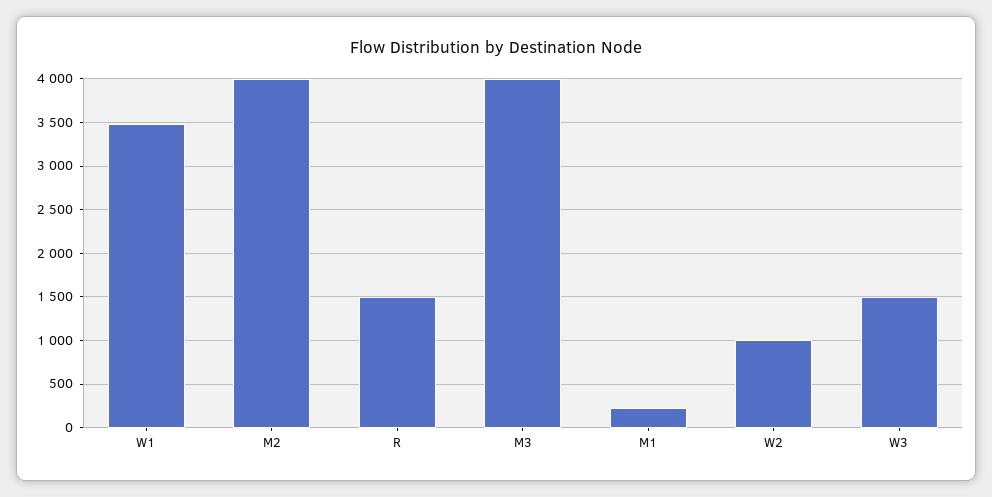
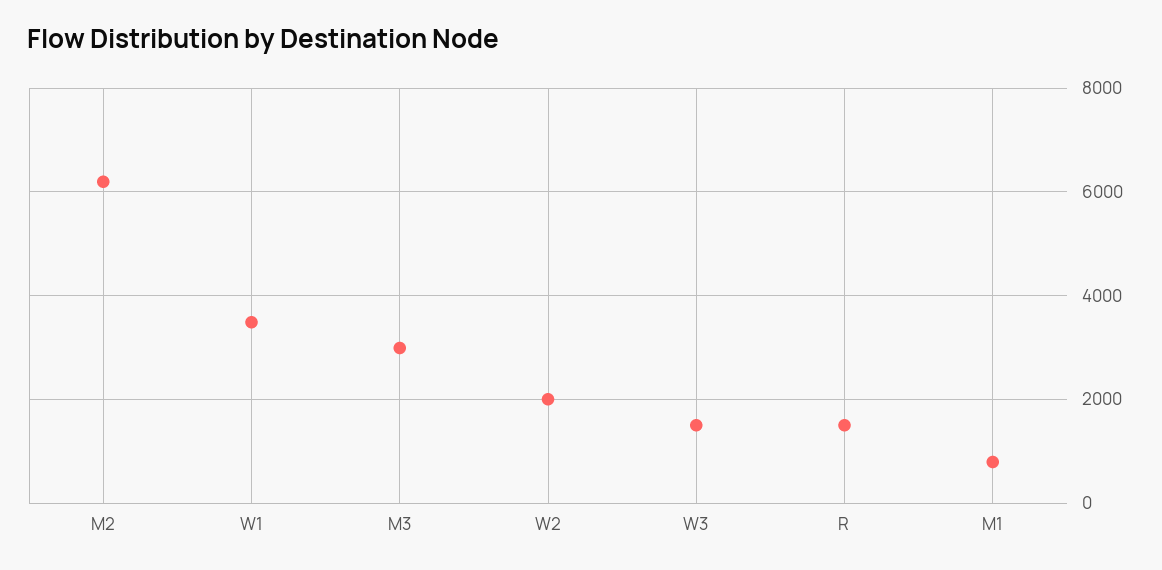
  {
    "W1": 3500,
-   "M2": 4000,
+   "M2": 6200,
    "R": 1500,
-   "M3": 4000,
+   "M3": 3000,
-   "M1": 200,
+   "M1": 800,
-   "W2": 1000,
+   "W2": 2000,
    "W3": 1500
  }

